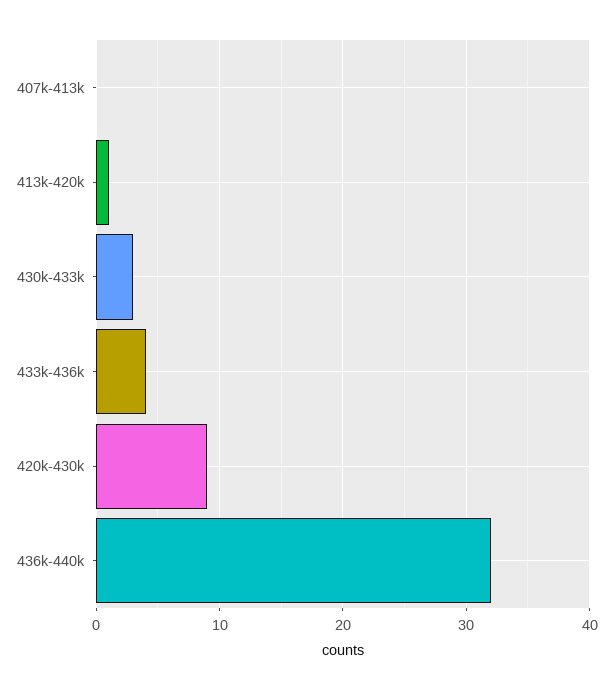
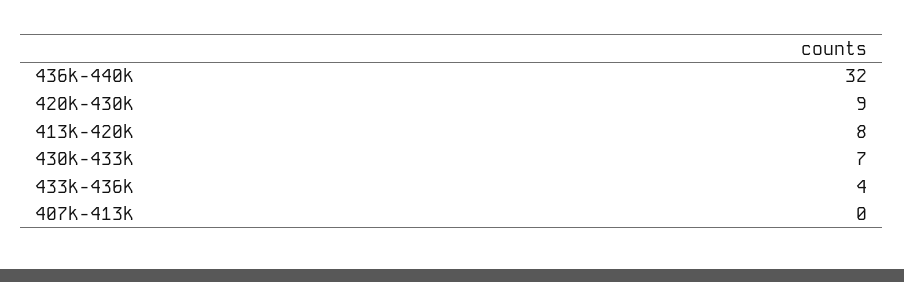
  {
    "407k-413k": 0,
-   "413k-420k": 1,
+   "413k-420k": 8,
-   "430k-433k": 3,
+   "430k-433k": 7,
    "433k-436k": 4,
    "420k-430k": 9,
    "436k-440k": 32
  }

